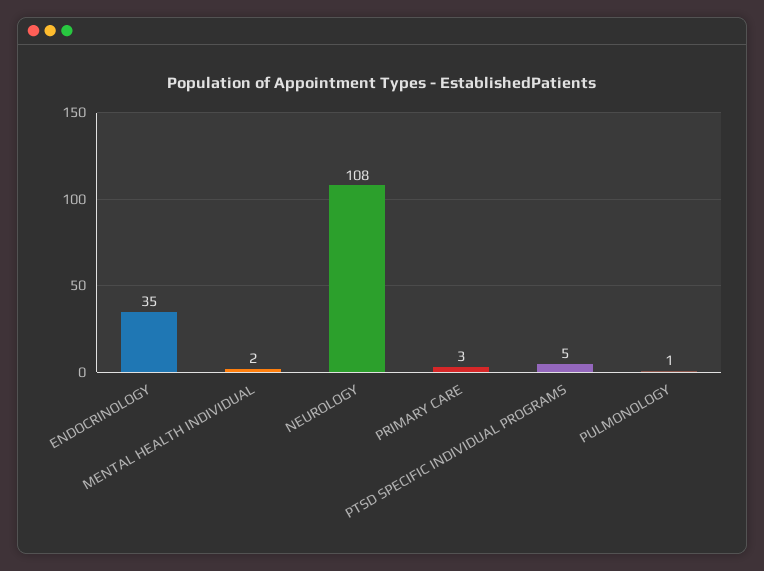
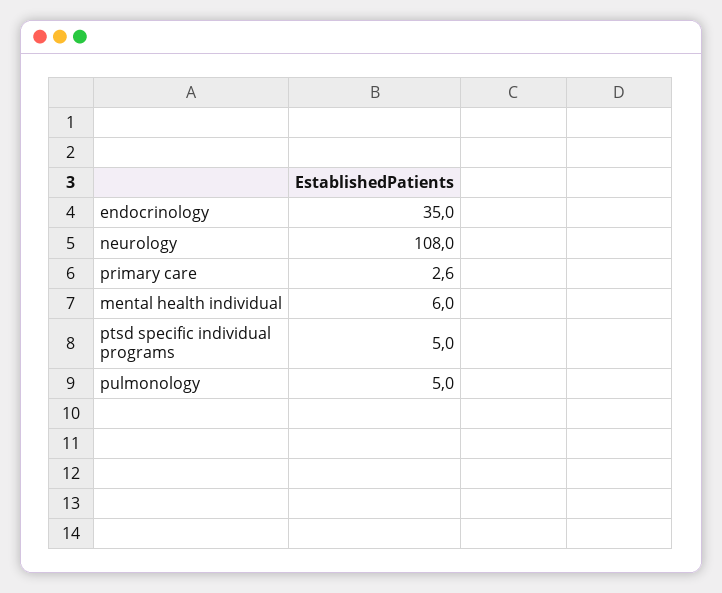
  {
    "ENDOCRINOLOGY": 35,
-   "MENTAL HEALTH INDIVIDUAL": 2,
+   "MENTAL HEALTH INDIVIDUAL": 6,
    "NEUROLOGY": 108,
    "PRIMARY CARE": 2.6,
    "PTSD SPECIFIC INDIVIDUAL PROGRAMS": 5,
-   "PULMONOLOGY": 1
+   "PULMONOLOGY": 5
  }

